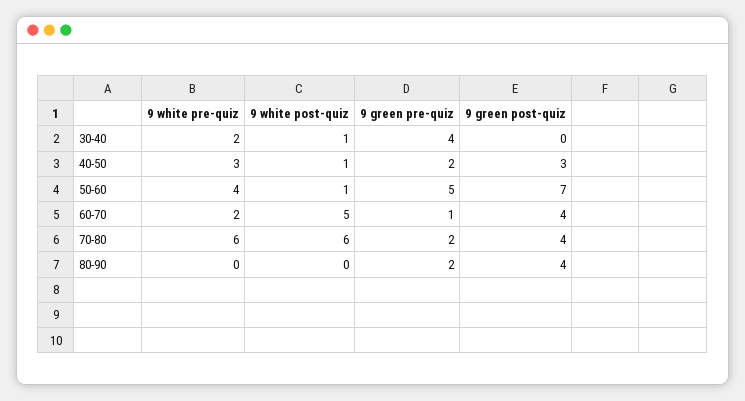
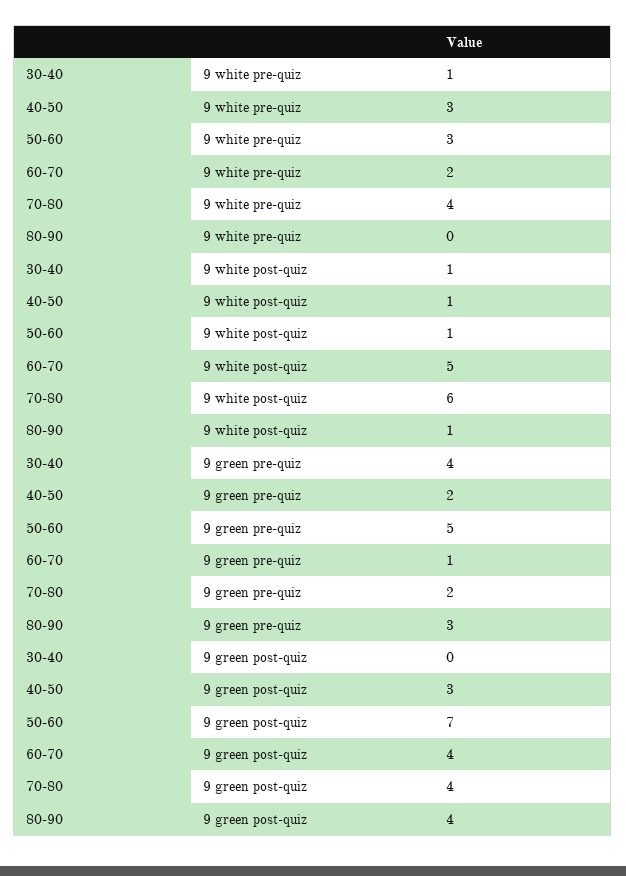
  {
    "9 white pre-quiz": {
-     "30-40": 2,
+     "30-40": 1,
      "40-50": 3,
-     "50-60": 4,
+     "50-60": 3,
      "60-70": 2,
-     "70-80": 6,
+     "70-80": 4,
      "80-90": 0
    },
    "9 white post-quiz": {
      "30-40": 1,
      "40-50": 1,
      "50-60": 1,
      "60-70": 5,
      "70-80": 6,
-     "80-90": 0
+     "80-90": 1
    },
    "9 green pre-quiz": {
      "30-40": 4,
      "40-50": 2,
      "50-60": 5,
      "60-70": 1,
      "70-80": 2,
-     "80-90": 2
+     "80-90": 3
    },
    "9 green post-quiz": {
      "30-40": 0,
      "40-50": 3,
      "50-60": 7,
      "60-70": 4,
      "70-80": 4,
      "80-90": 4
    }
  }

